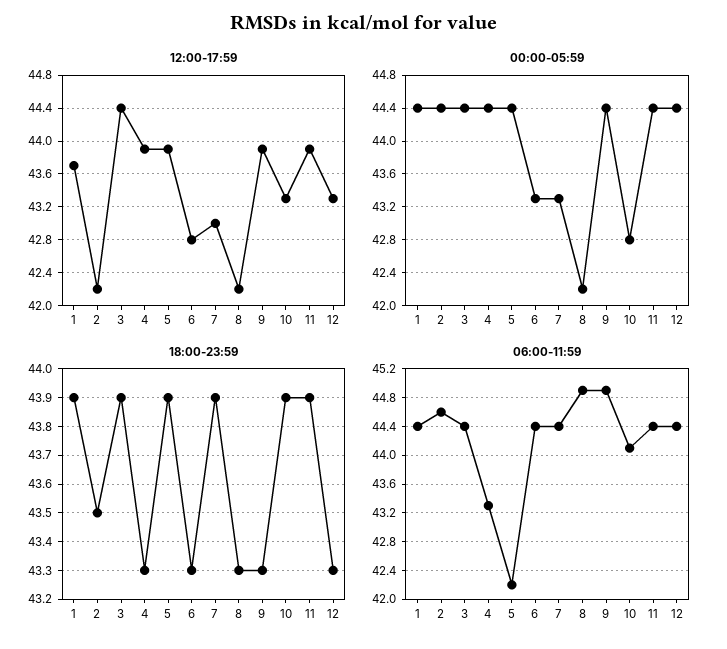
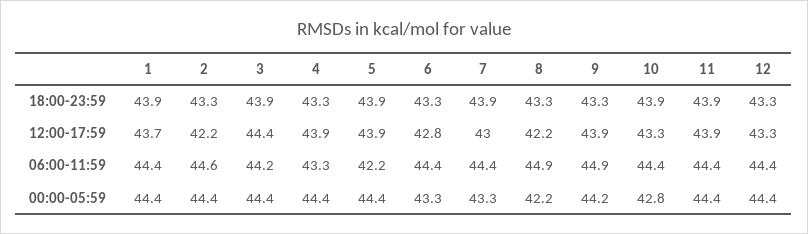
  {
    "12:00-17:59": {
      "1": 43.7,
      "2": 42.2,
      "3": 44.4,
      "4": 43.9,
      "5": 43.9,
      "6": 42.8,
      "7": 43,
      "8": 42.2,
      "9": 43.9,
      "10": 43.3,
      "11": 43.9,
      "12": 43.3
    },
    "00:00-05:59": {
      "1": 44.4,
      "2": 44.4,
      "3": 44.4,
      "4": 44.4,
      "5": 44.4,
      "6": 43.3,
      "7": 43.3,
      "8": 42.2,
-     "9": 44.4,
+     "9": 44.2,
      "10": 42.8,
      "11": 44.4,
      "12": 44.4
    },
    "18:00-23:59": {
      "1": 43.9,
-     "2": 43.5,
+     "2": 43.3,
      "3": 43.9,
      "4": 43.3,
      "5": 43.9,
      "6": 43.3,
      "7": 43.9,
      "8": 43.3,
      "9": 43.3,
      "10": 43.9,
      "11": 43.9,
      "12": 43.3
    },
    "06:00-11:59": {
      "1": 44.4,
      "2": 44.6,
-     "3": 44.4,
+     "3": 44.2,
      "4": 43.3,
      "5": 42.2,
      "6": 44.4,
      "7": 44.4,
      "8": 44.9,
      "9": 44.9,
-     "10": 44.1,
+     "10": 44.4,
      "11": 44.4,
      "12": 44.4
    }
  }

